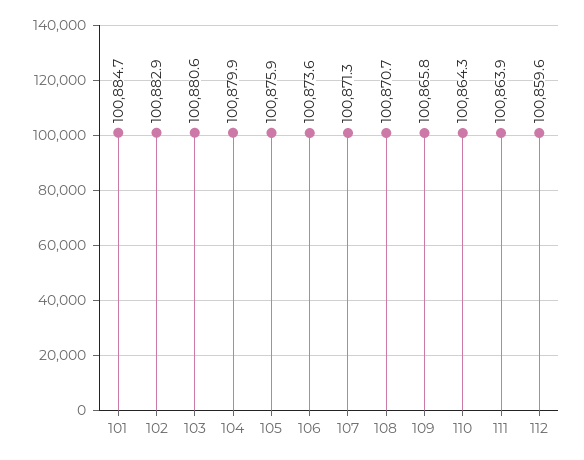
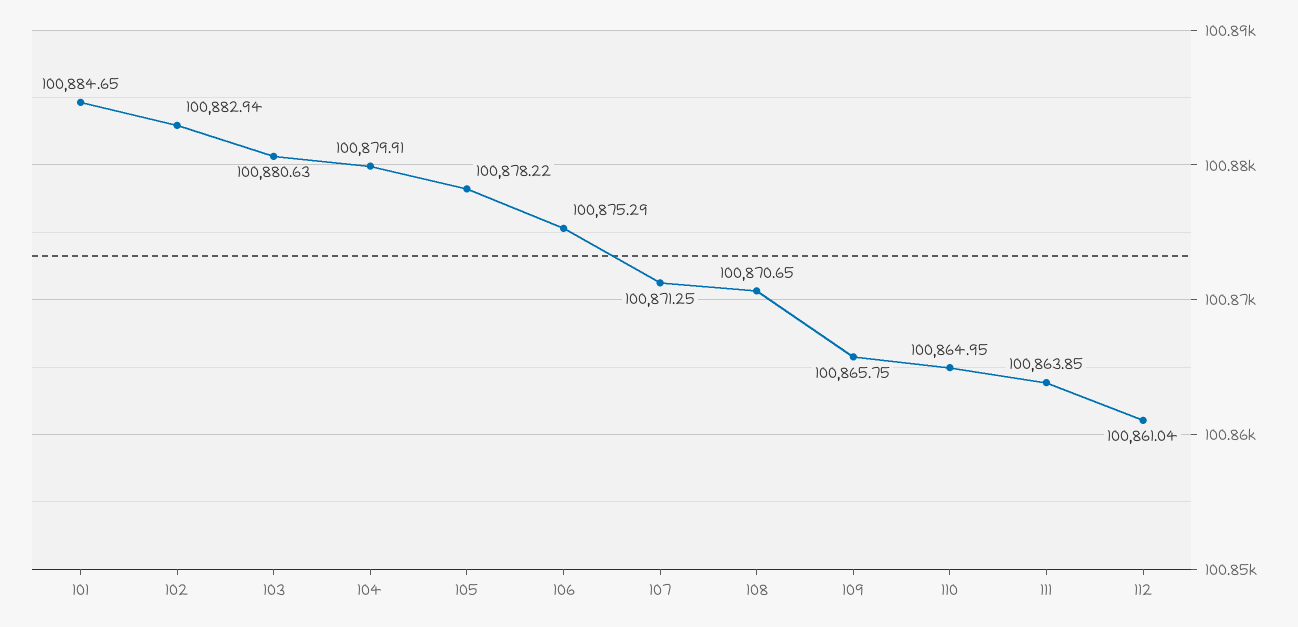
  {
    "101": 100884.65,
    "102": 100882.94,
    "103": 100880.63,
    "104": 100879.91,
-   "105": 100875.9,
+   "105": 100878.22,
-   "106": 100873.6,
+   "106": 100875.29,
    "107": 100871.25,
    "108": 100870.65,
    "109": 100865.75,
-   "110": 100864.3,
+   "110": 100864.95,
    "111": 100863.85,
-   "112": 100859.6
+   "112": 100861.04
  }

